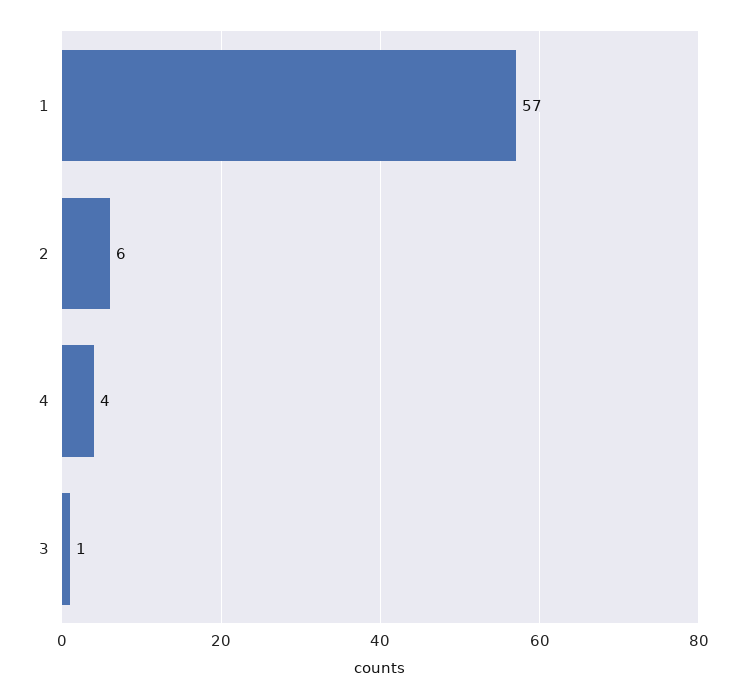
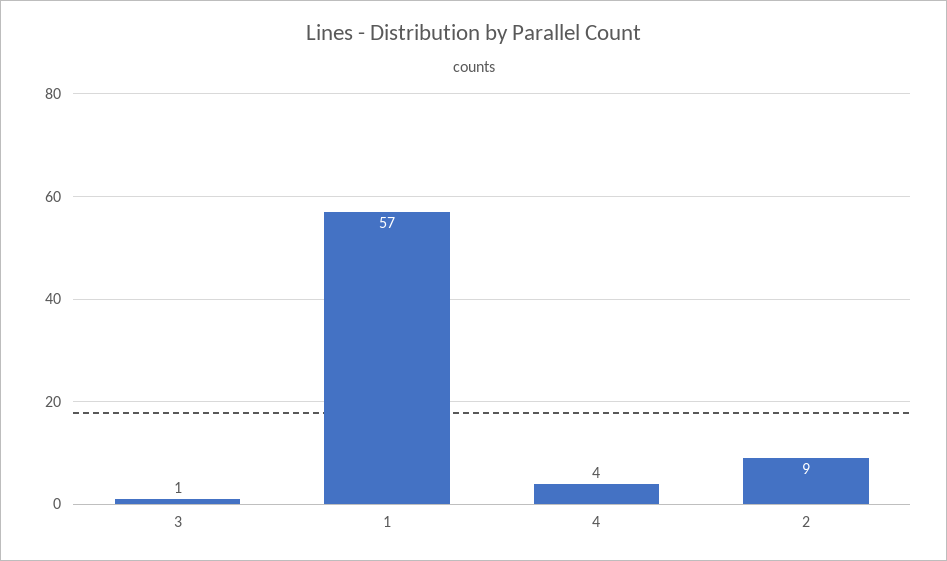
  {
    "1": 57,
-   "2": 6,
+   "2": 9,
    "4": 4,
    "3": 1
  }

